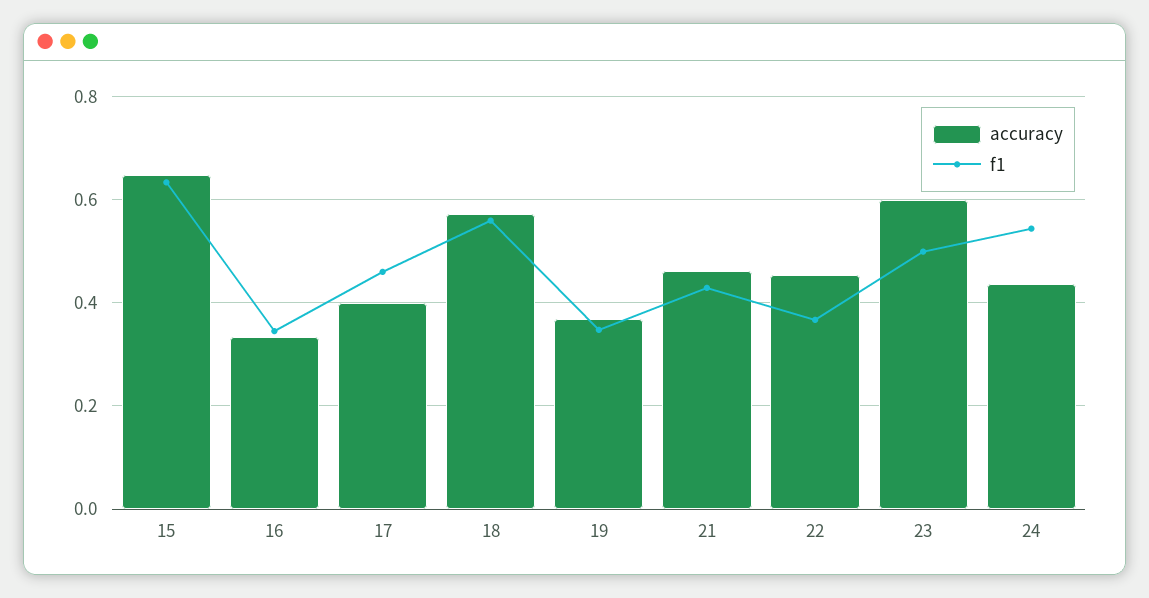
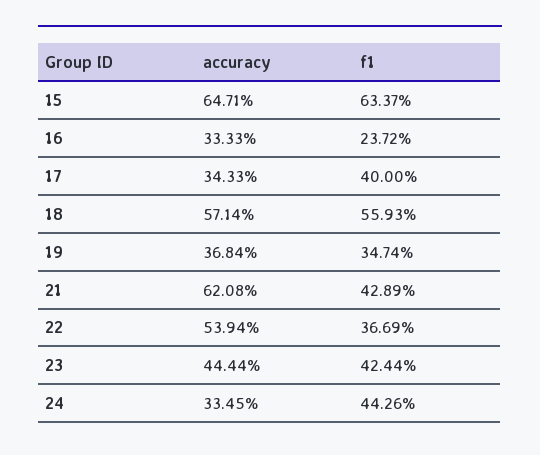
  {
    "accuracy": {
      "15": 0.6471,
      "16": 0.3333,
-     "17": 0.4,
+     "17": 0.3433,
      "18": 0.5714,
      "19": 0.3684,
-     "21": 0.46,
+     "21": 0.6208,
-     "22": 0.46,
+     "22": 0.5394,
-     "23": 0.6,
+     "23": 0.4444,
-     "24": 0.44
+     "24": 0.3345
    },
    "f1": {
      "15": 0.6337,
-     "16": 0.34,
+     "16": 0.2372,
-     "17": 0.46,
+     "17": 0.4,
      "18": 0.5593,
      "19": 0.3474,
      "21": 0.4289,
      "22": 0.3669,
-     "23": 0.5,
+     "23": 0.4244,
-     "24": 0.54
+     "24": 0.4426
    }
  }

